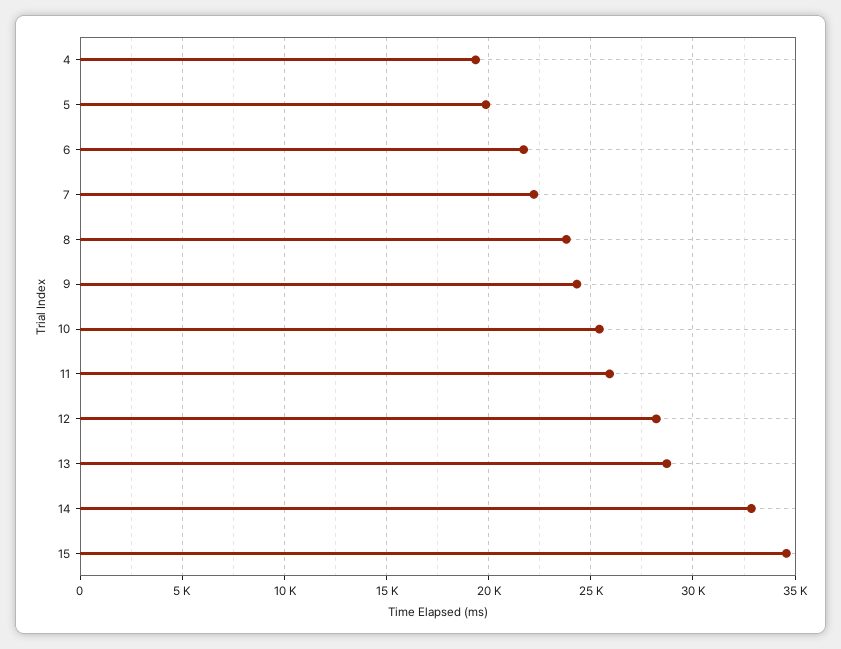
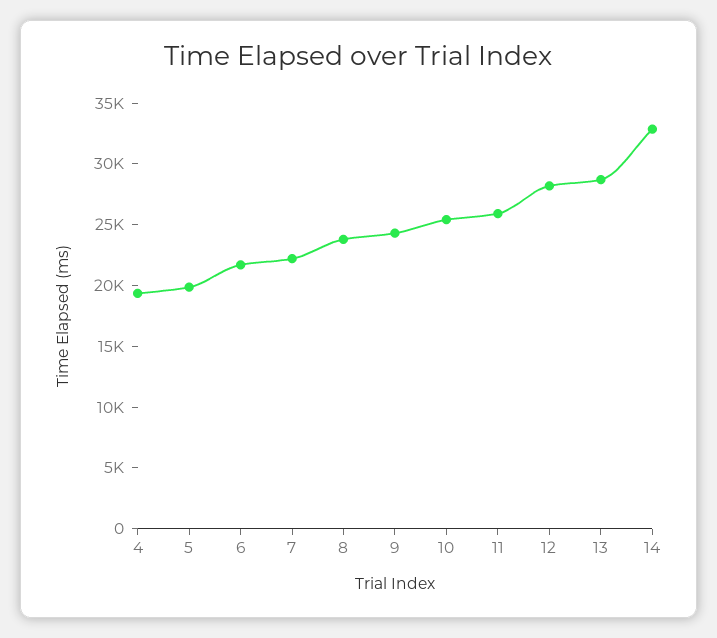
  {
    "4": 19500,
    "5": 20000,
    "6": 21500,
    "7": 22000,
    "8": 24000,
    "9": 24500,
    "10": 25500,
    "11": 26000,
    "12": 28000,
    "13": 28500,
-   "14": 33000,
+   "14": 33000
-   "15": 34500
  }

